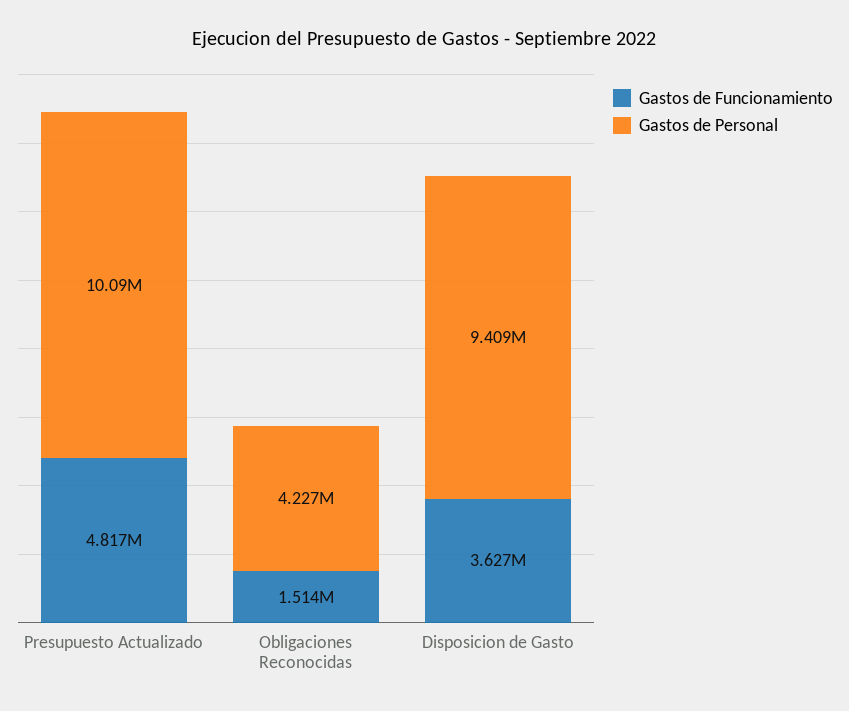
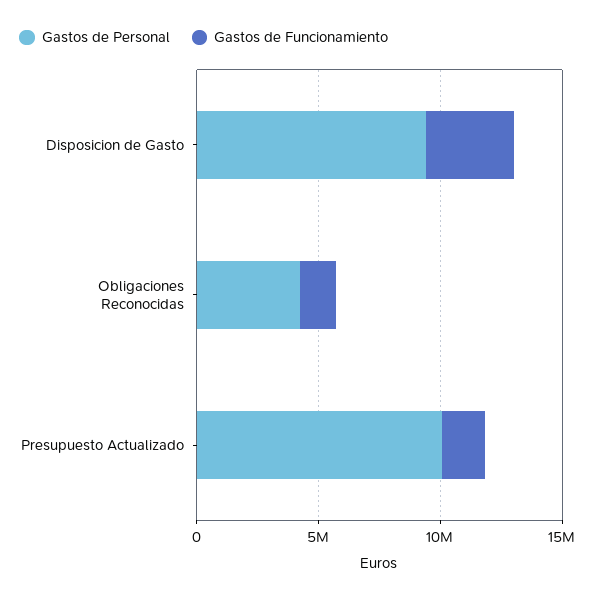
  {
    "Gastos de Funcionamiento": {
-     "Presupuesto Actualizado": 4817000,
+     "Presupuesto Actualizado": 2000000,
      "Obligaciones Reconocidas": 1514000,
      "Disposicion de Gasto": 3627000
    },
    "Gastos de Personal": {
      "Presupuesto Actualizado": 10090000,
      "Obligaciones Reconocidas": 4227000,
      "Disposicion de Gasto": 9409000
    }
  }

